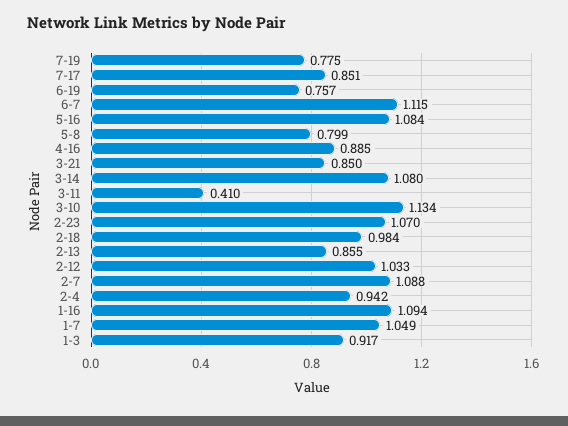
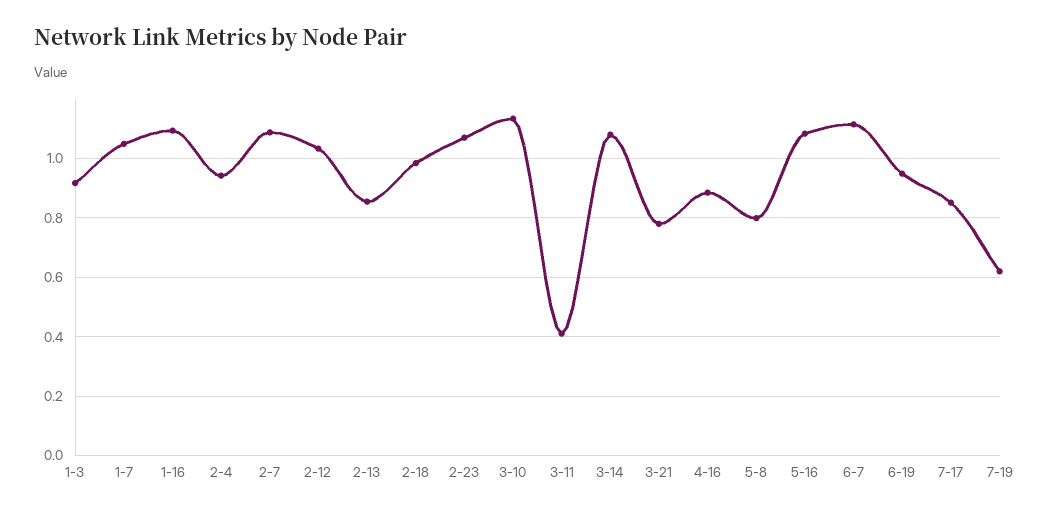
  {
-   "7-19": 0.775,
+   "7-19": 0.625,
    "7-17": 0.851,
-   "6-19": 0.757,
+   "6-19": 0.95,
    "6-7": 1.115,
    "5-16": 1.084,
    "5-8": 0.799,
    "4-16": 0.885,
-   "3-21": 0.85,
+   "3-21": 0.775,
    "3-14": 1.08,
    "3-11": 0.41,
    "3-10": 1.134,
    "2-23": 1.07,
    "2-18": 0.984,
    "2-13": 0.855,
    "2-12": 1.033,
    "2-7": 1.088,
    "2-4": 0.942,
    "1-16": 1.094,
    "1-7": 1.049,
    "1-3": 0.917
  }

